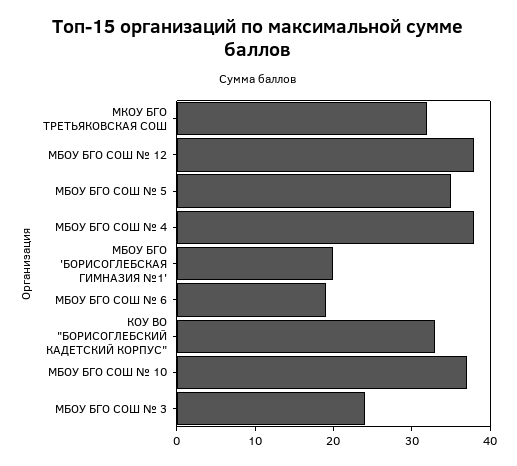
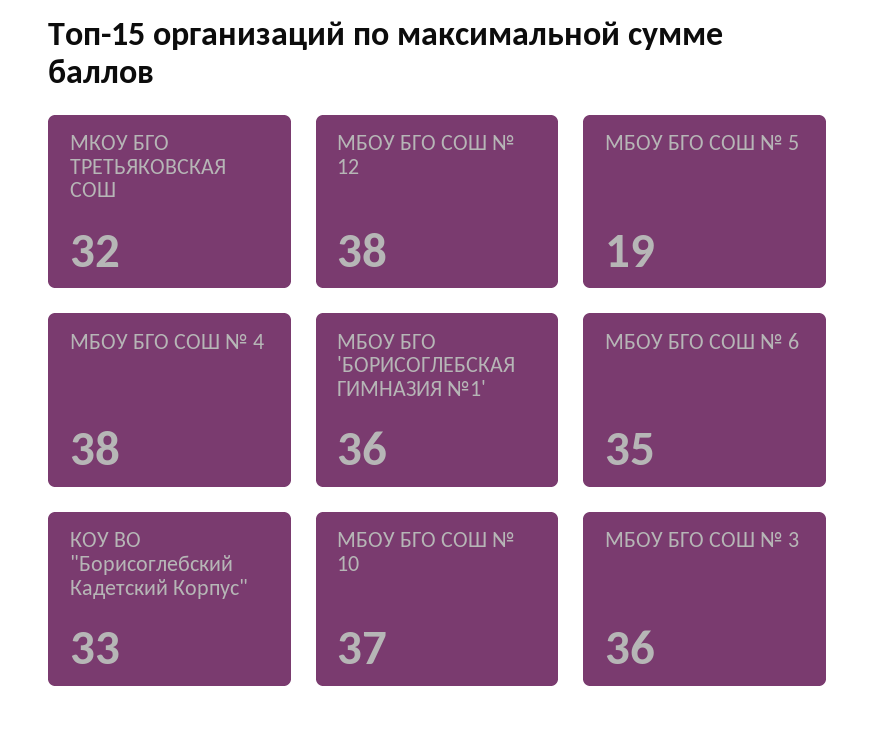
  {
    "МКОУ БГО ТРЕТЬЯКОВСКАЯ СОШ": 32,
    "МБОУ БГО СОШ № 12": 38,
-   "МБОУ БГО СОШ № 5": 35,
+   "МБОУ БГО СОШ № 5": 19,
    "МБОУ БГО СОШ № 4": 38,
-   "МБОУ БГО 'БОРИСОГЛЕБСКАЯ ГИМНАЗИЯ №1'": 20,
+   "МБОУ БГО 'БОРИСОГЛЕБСКАЯ ГИМНАЗИЯ №1'": 36,
-   "МБОУ БГО СОШ № 6": 20,
+   "МБОУ БГО СОШ № 6": 35,
    "КОУ ВО \"БОРИСОГЛЕБСКИЙ КАДЕТСКИЙ КОРПУС\"": 33,
    "МБОУ БГО СОШ № 10": 37,
-   "МБОУ БГО СОШ № 3": 25
+   "МБОУ БГО СОШ № 3": 36
  }

